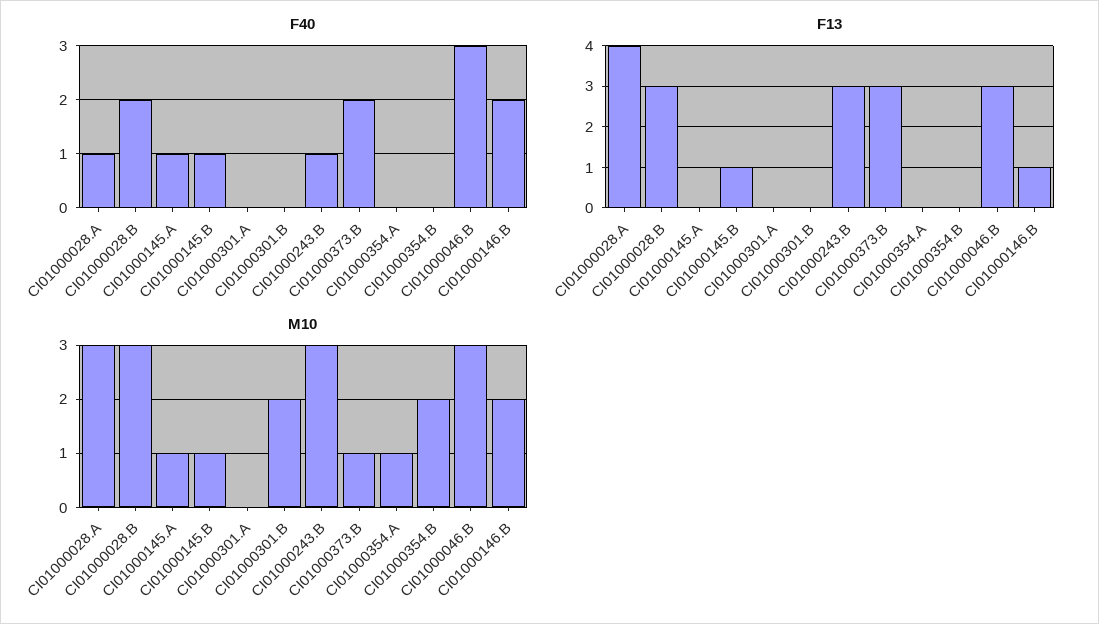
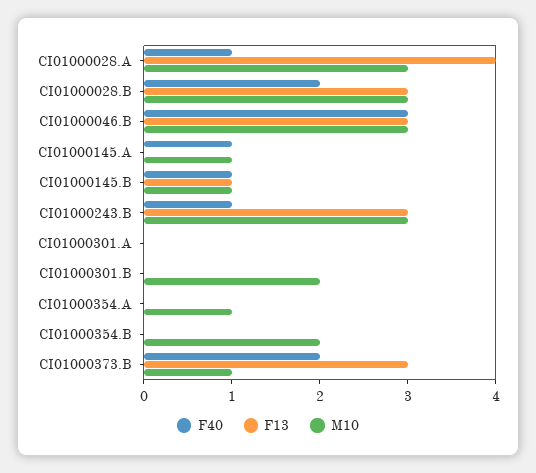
  {
    "F40": {
      "CI01000028.A": 1,
      "CI01000028.B": 2,
      "CI01000145.A": 1,
      "CI01000145.B": 1,
      "CI01000301.A": 0,
      "CI01000301.B": 0,
      "CI01000243.B": 1,
      "CI01000373.B": 2,
      "CI01000354.A": 0,
      "CI01000354.B": 0,
-     "CI01000046.B": 3,
+     "CI01000046.B": 3
-     "CI01000146.B": 2
    },
    "F13": {
      "CI01000028.A": 4,
      "CI01000028.B": 3,
      "CI01000145.A": 0,
      "CI01000145.B": 1,
      "CI01000301.A": 0,
      "CI01000301.B": 0,
      "CI01000243.B": 3,
      "CI01000373.B": 3,
      "CI01000354.A": 0,
      "CI01000354.B": 0,
-     "CI01000046.B": 3,
+     "CI01000046.B": 3
-     "CI01000146.B": 1
    },
    "M10": {
      "CI01000028.A": 3,
      "CI01000028.B": 3,
      "CI01000145.A": 1,
      "CI01000145.B": 1,
      "CI01000301.A": 0,
      "CI01000301.B": 2,
      "CI01000243.B": 3,
      "CI01000373.B": 1,
      "CI01000354.A": 1,
      "CI01000354.B": 2,
-     "CI01000046.B": 3,
+     "CI01000046.B": 3
-     "CI01000146.B": 2
    }
  }

